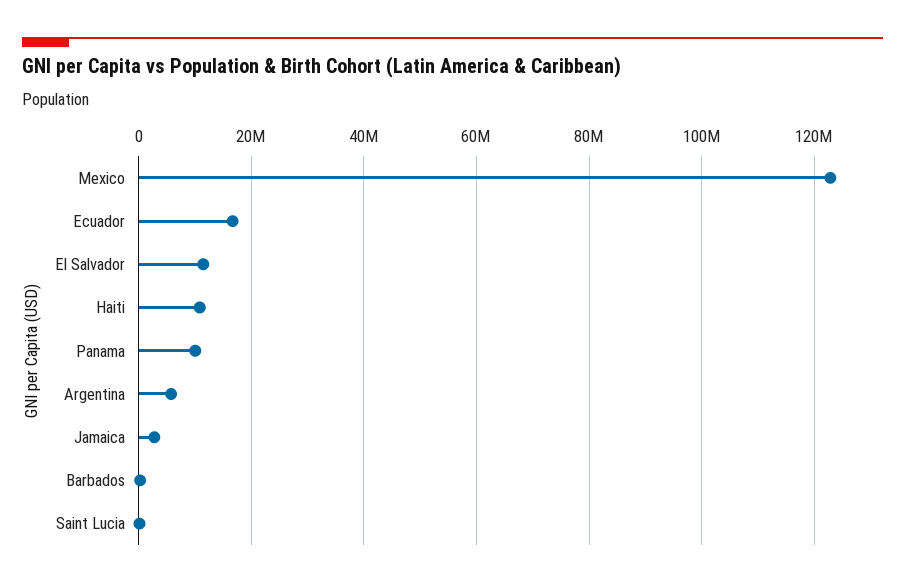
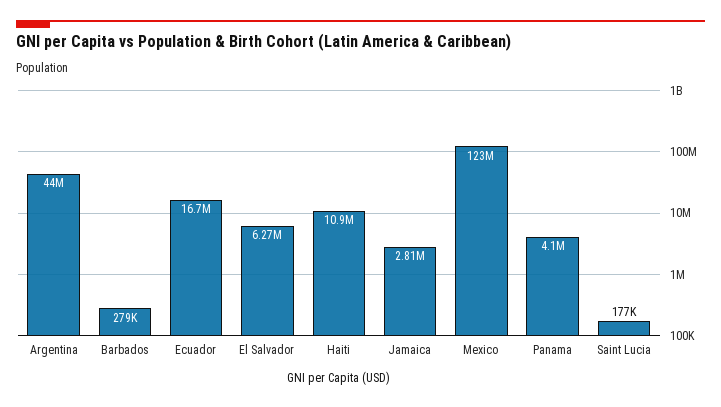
  {
    "Mexico": 123000000,
    "Ecuador": 16700000,
-   "El Salvador": 12000000,
+   "El Salvador": 6270000,
    "Haiti": 10900000,
-   "Panama": 10000000,
+   "Panama": 4100000,
-   "Argentina": 6000000,
+   "Argentina": 44000000,
    "Jamaica": 2810000,
    "Barbados": 279000,
    "Saint Lucia": 177000
  }

